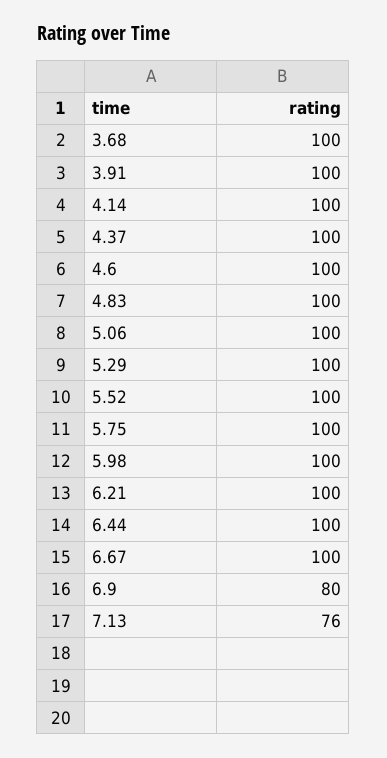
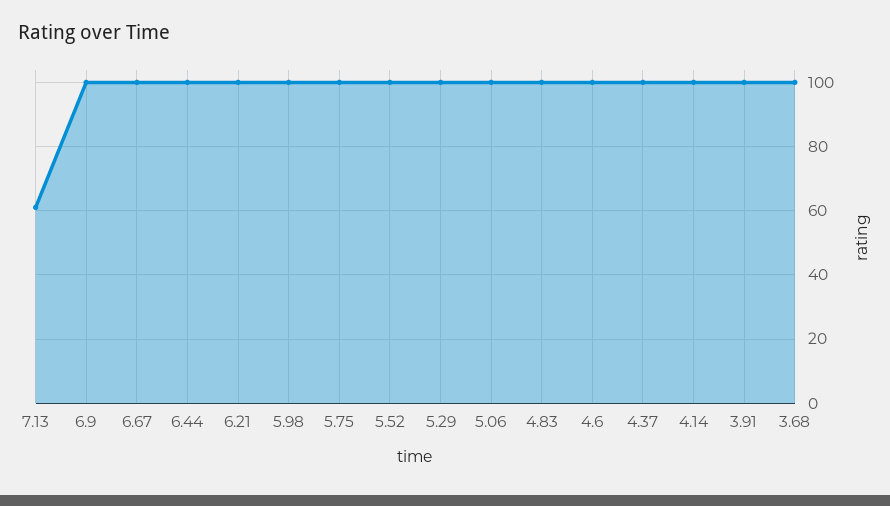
  {
    "3.68": 100,
    "3.91": 100,
    "4.14": 100,
    "4.37": 100,
    "4.6": 100,
    "4.83": 100,
    "5.06": 100,
    "5.29": 100,
    "5.52": 100,
    "5.75": 100,
    "5.98": 100,
    "6.21": 100,
    "6.44": 100,
    "6.67": 100,
-   "6.9": 80,
+   "6.9": 100,
-   "7.13": 76
+   "7.13": 60
  }

